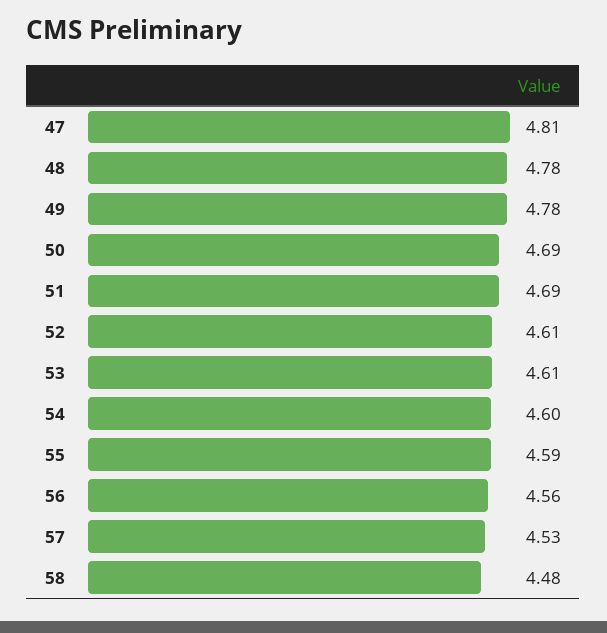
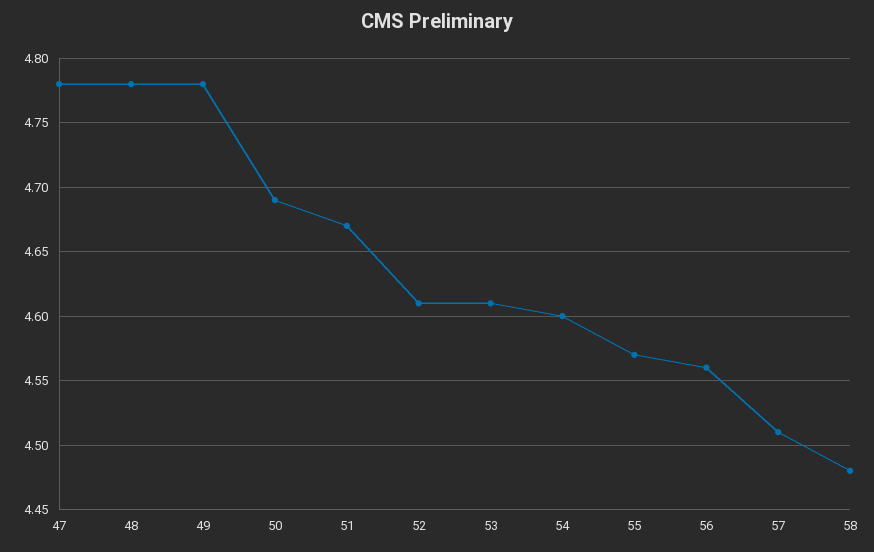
  {
-   "47": 4.81,
+   "47": 4.78,
    "48": 4.78,
    "49": 4.78,
    "50": 4.69,
-   "51": 4.69,
+   "51": 4.67,
    "52": 4.61,
    "53": 4.61,
    "54": 4.6,
-   "55": 4.59,
+   "55": 4.57,
    "56": 4.56,
-   "57": 4.53,
+   "57": 4.51,
    "58": 4.48
  }

